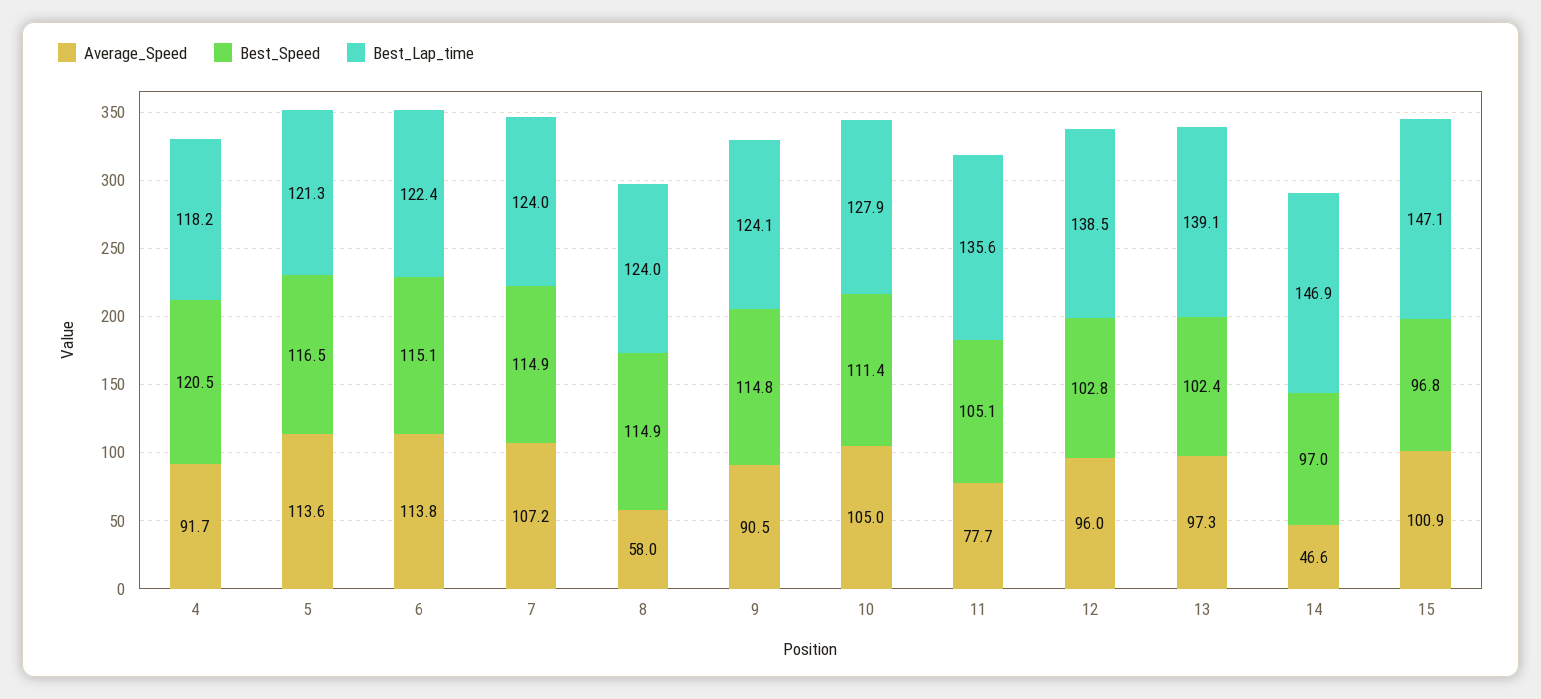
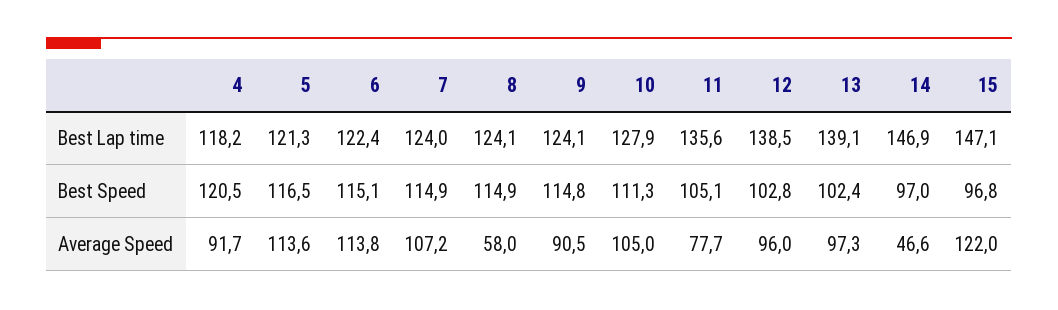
  {
    "Average_Speed": {
      "4": 91.7,
      "5": 113.6,
      "6": 113.8,
      "7": 107.2,
      "8": 58,
      "9": 90.5,
      "10": 105,
      "11": 77.7,
      "12": 96,
      "13": 97.3,
      "14": 46.6,
-     "15": 100.9
+     "15": 122
    },
    "Best_Speed": {
      "4": 120.5,
      "5": 116.5,
      "6": 115.1,
      "7": 114.9,
      "8": 114.9,
      "9": 114.8,
-     "10": 111.4,
+     "10": 111.3,
      "11": 105.1,
      "12": 102.8,
      "13": 102.4,
      "14": 97,
      "15": 96.8
    },
    "Best_Lap_time": {
      "4": 118.2,
      "5": 121.3,
      "6": 122.4,
      "7": 124,
-     "8": 124,
+     "8": 124.1,
      "9": 124.1,
      "10": 127.9,
      "11": 135.6,
      "12": 138.5,
      "13": 139.1,
      "14": 146.9,
      "15": 147.1
    }
  }

